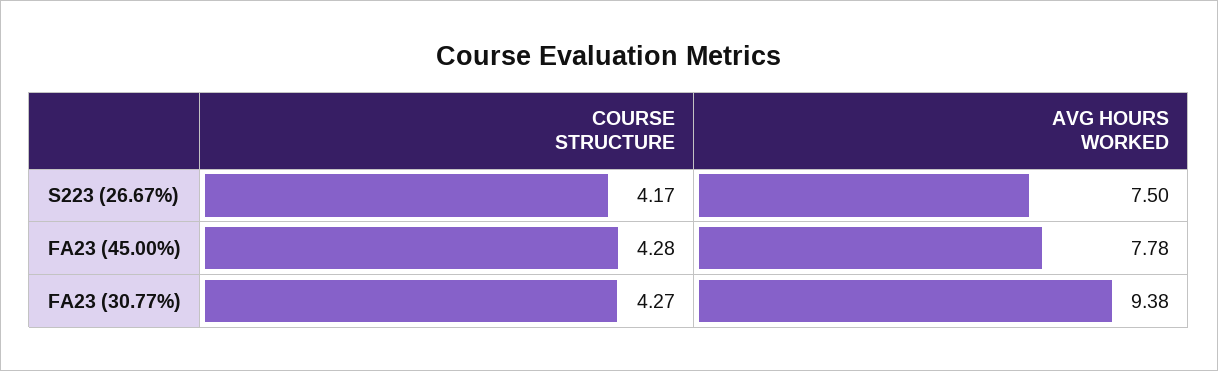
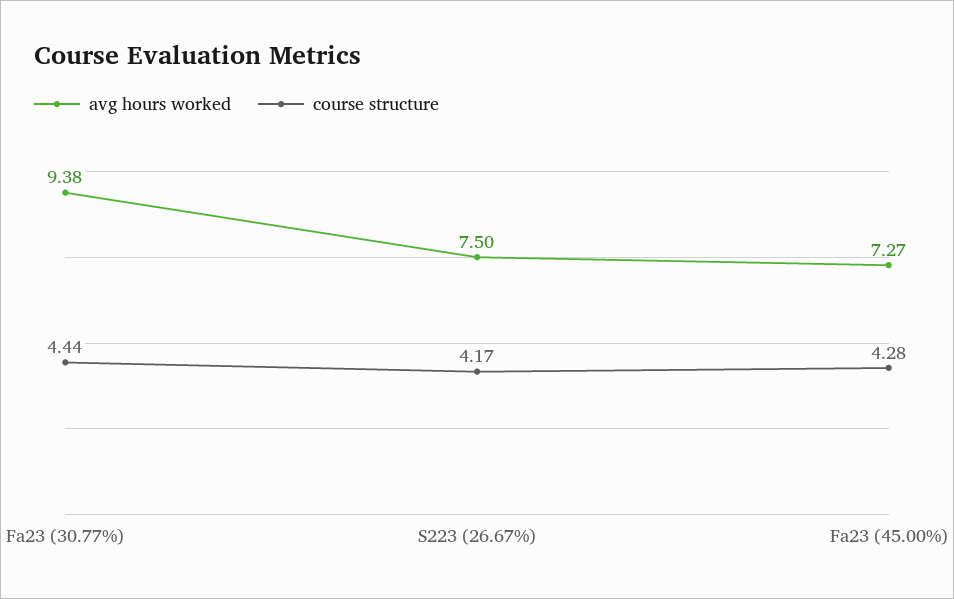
  {
    "COURSE STRUCTURE": {
      "S223 (26.67%)": 4.17,
      "FA23 (45.00%)": 4.28,
-     "FA23 (30.77%)": 4.27
+     "FA23 (30.77%)": 4.44
    },
    "AVG HOURS WORKED": {
      "S223 (26.67%)": 7.5,
-     "FA23 (45.00%)": 7.78,
+     "FA23 (45.00%)": 7.27,
      "FA23 (30.77%)": 9.38
    }
  }

